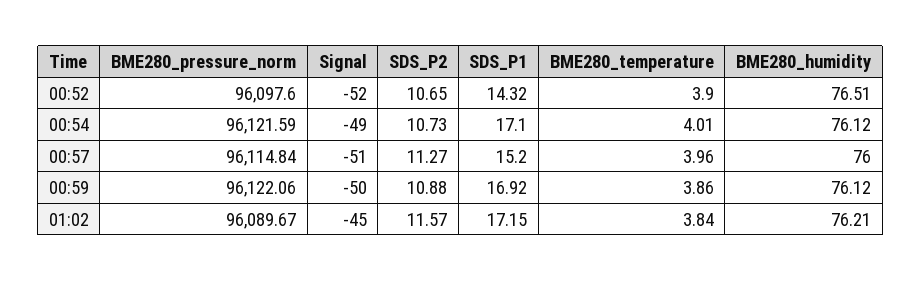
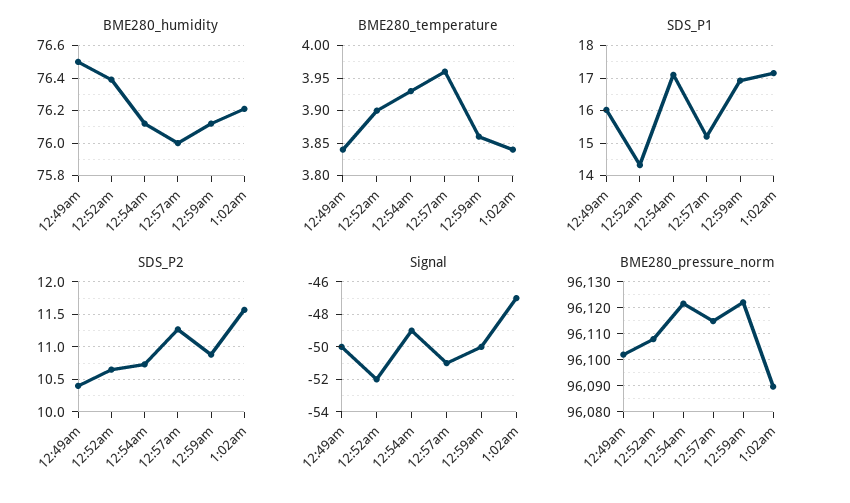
  {
    "BME280_pressure_norm": {
-     "00:52": 96097.6,
+     "00:52": 96107.5,
      "00:54": 96121.59,
      "00:57": 96114.84,
      "00:59": 96122.06,
-     "01:02": 96089.67
+     "01:02": 96089.67,
+     "12:49am": 96102.5
    },
    "Signal": {
      "00:52": -52,
      "00:54": -49,
      "00:57": -51,
      "00:59": -50,
-     "01:02": -45
+     "01:02": -47,
+     "12:49am": -50
    },
    "SDS_P2": {
      "00:52": 10.65,
      "00:54": 10.73,
      "00:57": 11.27,
      "00:59": 10.88,
-     "01:02": 11.57
+     "01:02": 11.57,
+     "12:49am": 10.4
    },
    "SDS_P1": {
      "00:52": 14.32,
      "00:54": 17.1,
      "00:57": 15.2,
      "00:59": 16.92,
-     "01:02": 17.15
+     "01:02": 17.15,
+     "12:49am": 16
    },
    "BME280_temperature": {
      "00:52": 3.9,
-     "00:54": 4.01,
+     "00:54": 3.93,
      "00:57": 3.96,
      "00:59": 3.86,
-     "01:02": 3.84
+     "01:02": 3.84,
+     "12:49am": 3.84
    },
    "BME280_humidity": {
-     "00:52": 76.51,
+     "00:52": 76.4,
      "00:54": 76.12,
      "00:57": 76,
      "00:59": 76.12,
-     "01:02": 76.21
+     "01:02": 76.21,
+     "12:49am": 76.5
    }
  }

